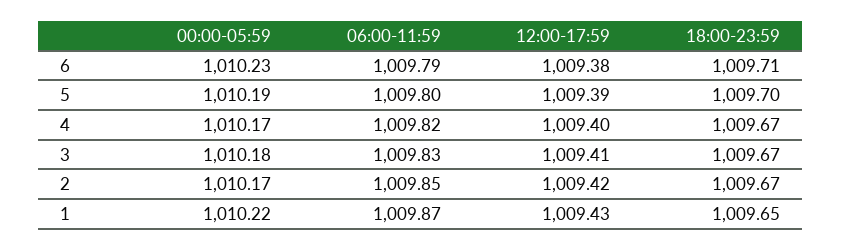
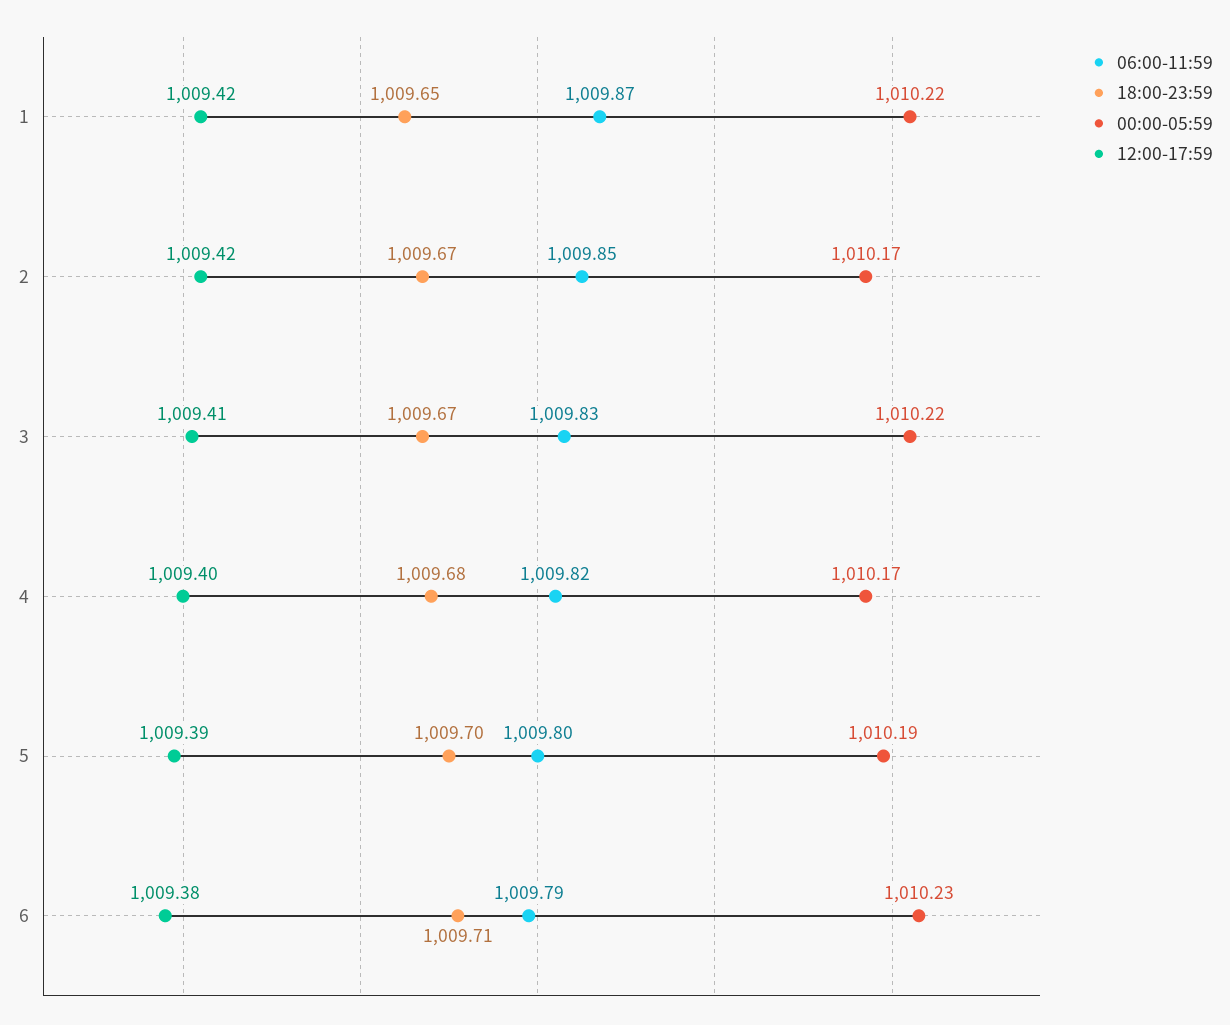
  {
    "00:00-05:59": {
      "6": 1010.23,
      "5": 1010.19,
      "4": 1010.17,
-     "3": 1010.18,
+     "3": 1010.22,
      "2": 1010.17,
      "1": 1010.22
    },
    "06:00-11:59": {
      "6": 1009.79,
      "5": 1009.8,
      "4": 1009.82,
      "3": 1009.83,
      "2": 1009.85,
      "1": 1009.87
    },
    "12:00-17:59": {
      "6": 1009.38,
      "5": 1009.39,
      "4": 1009.4,
      "3": 1009.41,
      "2": 1009.42,
-     "1": 1009.43
+     "1": 1009.42
    },
    "18:00-23:59": {
      "6": 1009.71,
      "5": 1009.7,
-     "4": 1009.67,
+     "4": 1009.68,
      "3": 1009.67,
      "2": 1009.67,
      "1": 1009.65
    }
  }

